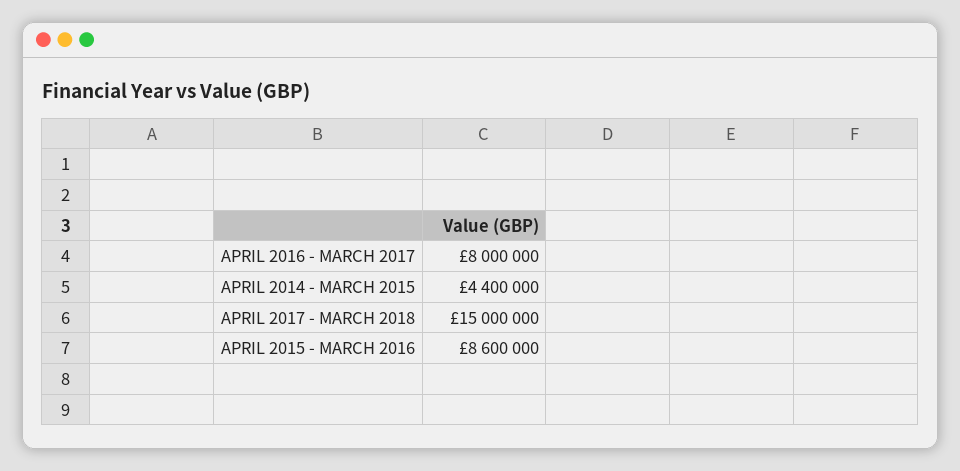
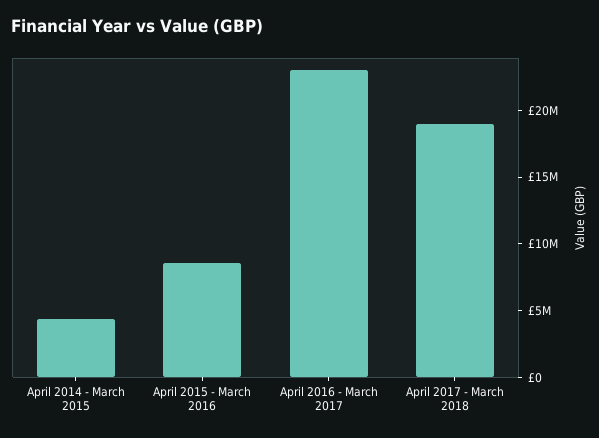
  {
-   "APRIL 2016 - MARCH 2017": 8000000,
+   "APRIL 2016 - MARCH 2017": 23000000,
    "APRIL 2014 - MARCH 2015": 4400000,
-   "APRIL 2017 - MARCH 2018": 15000000,
+   "APRIL 2017 - MARCH 2018": 19000000,
    "APRIL 2015 - MARCH 2016": 8600000
  }

